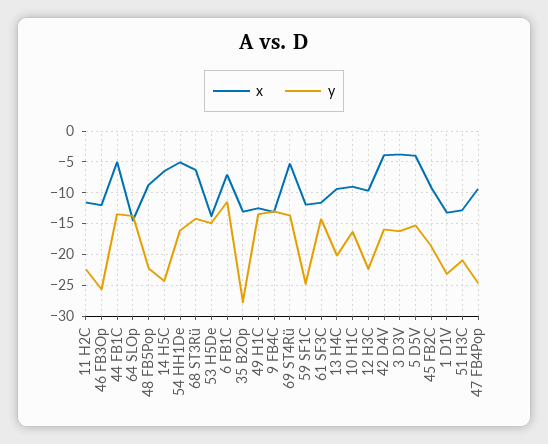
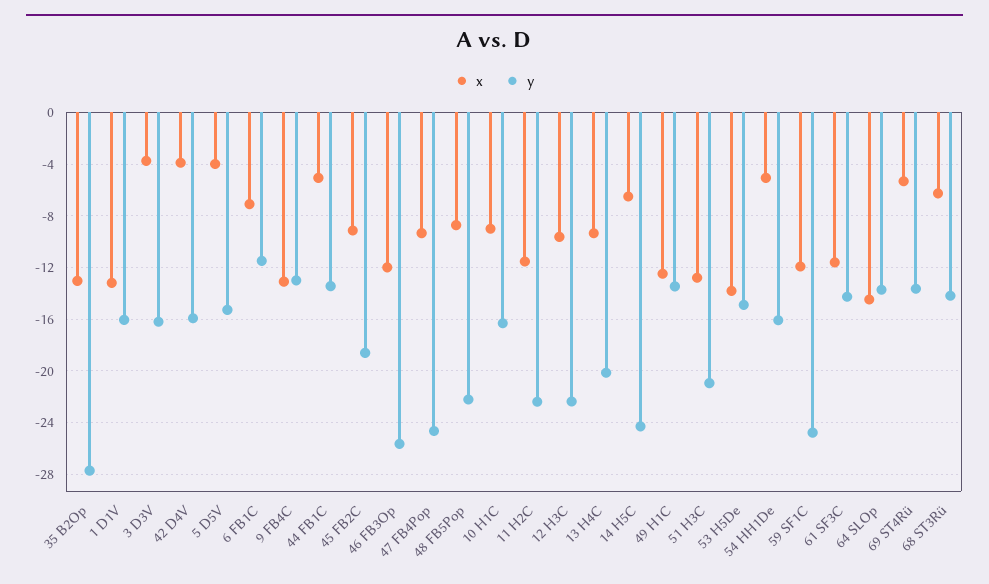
  {
    "x": {
      "11 H2C": -11.5,
      "46 FB3Op": -12,
      "44 FB1C": -5,
      "64 SLOp": -14.5,
      "48 FB5Pop": -8.5,
      "14 H5C": -6.5,
      "54 HH1De": -5,
      "68 ST3Rü": -6.5,
      "53 H5De": -14,
      "6 FB1C": -7,
      "35 B2Op": -13,
      "49 H1C": -12.5,
      "9 FB4C": -13,
      "69 ST4Rü": -5.5,
      "59 SF1C": -12,
      "61 SF3C": -11.5,
      "13 H4C": -9.5,
      "10 H1C": -9,
      "12 H3C": -9.5,
      "42 D4V": -4,
      "3 D3V": -4,
      "5 D5V": -4,
      "45 FB2C": -9,
      "1 D1V": -13,
      "51 H3C": -13,
      "47 FB4Pop": -9.5
    },
    "y": {
      "11 H2C": -22.5,
      "46 FB3Op": -25.5,
      "44 FB1C": -13.5,
      "64 SLOp": -13.5,
      "48 FB5Pop": -22,
      "14 H5C": -24.5,
      "54 HH1De": -16,
      "68 ST3Rü": -14,
      "53 H5De": -15,
      "6 FB1C": -11.5,
      "35 B2Op": -27.5,
      "49 H1C": -13.5,
      "9 FB4C": -13,
      "69 ST4Rü": -13.5,
      "59 SF1C": -25,
      "61 SF3C": -14.5,
      "13 H4C": -20,
      "10 H1C": -16.5,
      "12 H3C": -22.5,
      "42 D4V": -16,
      "3 D3V": -16,
      "5 D5V": -15.5,
      "45 FB2C": -18.5,
-     "1 D1V": -23,
+     "1 D1V": -16,
      "51 H3C": -21,
      "47 FB4Pop": -24.5
    }
  }

